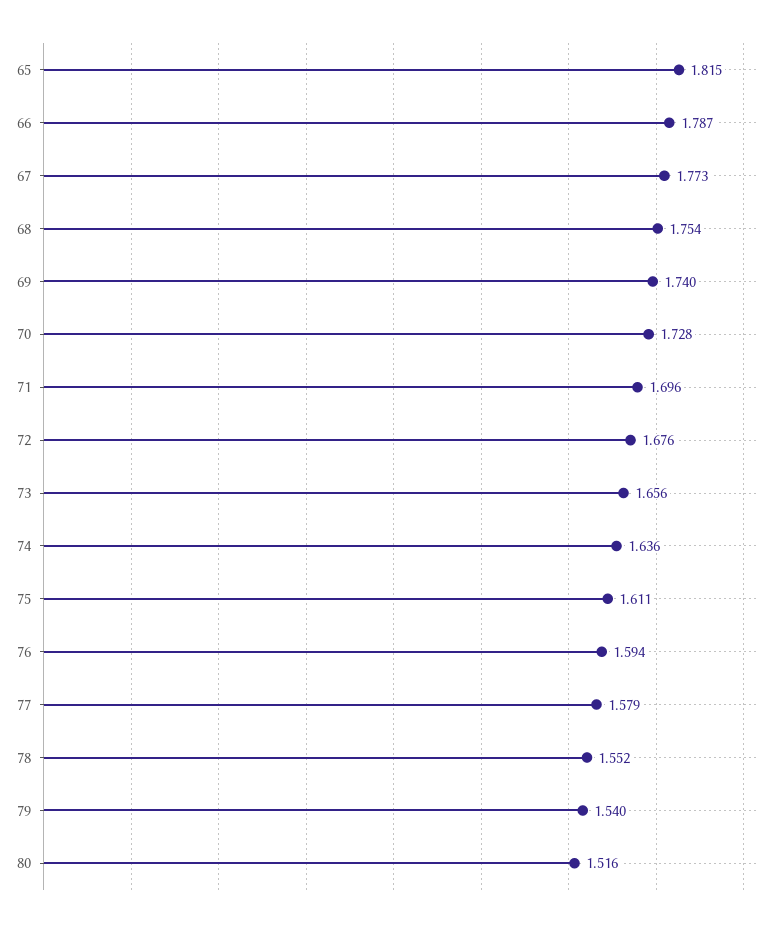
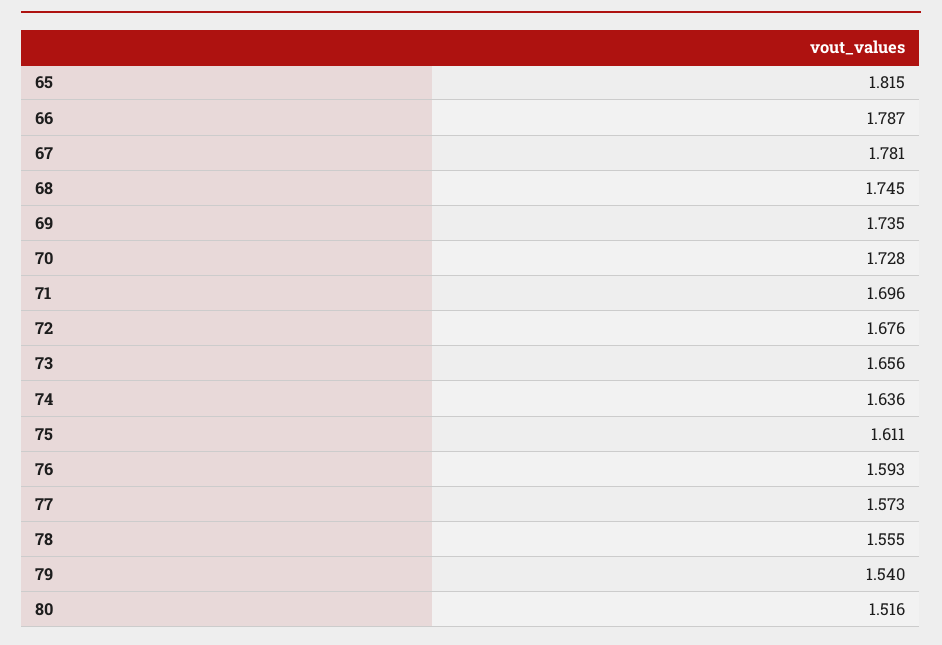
  {
    "65": 1.815,
    "66": 1.787,
-   "67": 1.773,
+   "67": 1.781,
-   "68": 1.754,
+   "68": 1.745,
-   "69": 1.74,
+   "69": 1.735,
    "70": 1.728,
    "71": 1.696,
    "72": 1.676,
    "73": 1.656,
    "74": 1.636,
    "75": 1.611,
-   "76": 1.594,
+   "76": 1.593,
-   "77": 1.579,
+   "77": 1.573,
-   "78": 1.552,
+   "78": 1.555,
    "79": 1.54,
    "80": 1.516
  }

